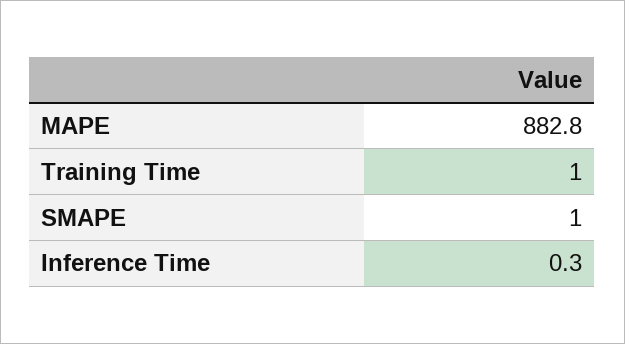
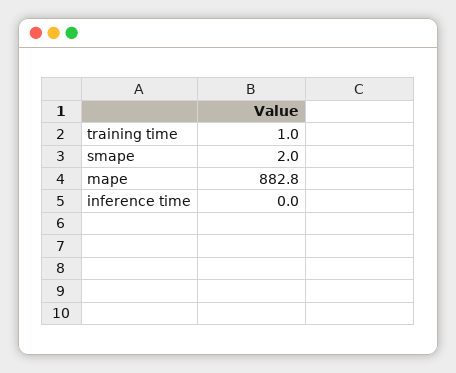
  {
    "MAPE": 882.8,
    "Training Time": 1,
-   "SMAPE": 1,
+   "SMAPE": 2,
-   "Inference Time": 0.3
+   "Inference Time": 0
  }

